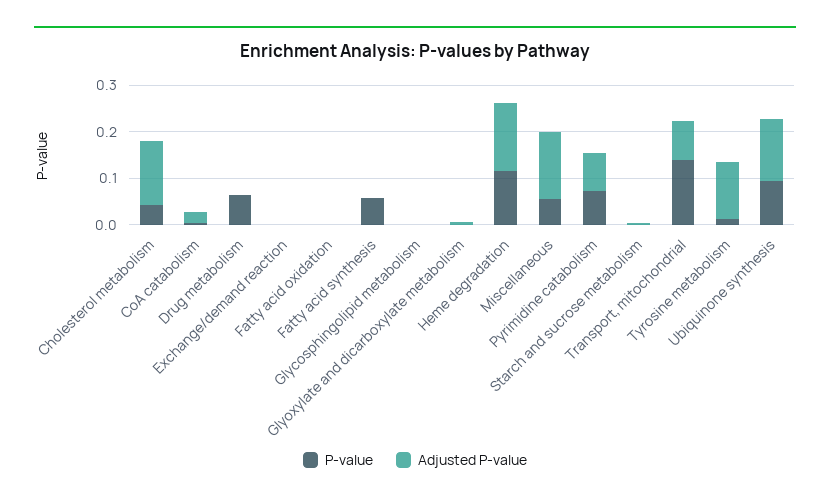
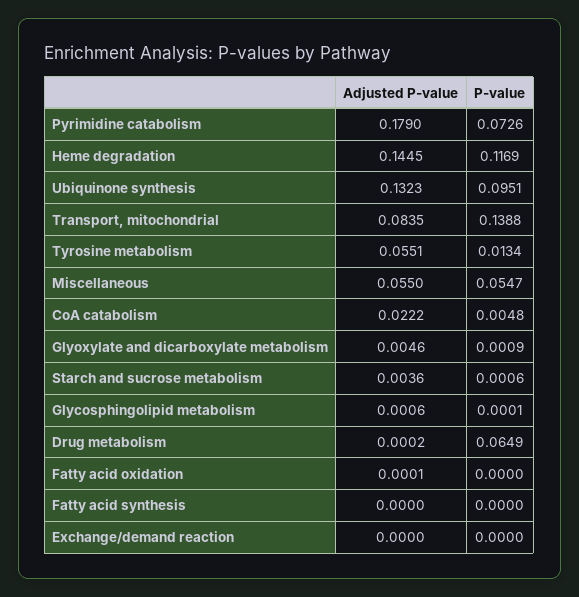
  {
    "P-value": {
-     "Cholesterol metabolism": 0.04,
      "CoA catabolism": 0.0048,
      "Drug metabolism": 0.0649,
      "Exchange/demand reaction": 0,
      "Fatty acid oxidation": 0,
-     "Fatty acid synthesis": 0.06,
+     "Fatty acid synthesis": 0,
      "Glycosphingolipid metabolism": 0.0001,
      "Glyoxylate and dicarboxylate metabolism": 0.0009,
      "Heme degradation": 0.1169,
      "Miscellaneous": 0.0547,
      "Pyrimidine catabolism": 0.0726,
      "Starch and sucrose metabolism": 0.0006,
      "Transport, mitochondrial": 0.1388,
      "Tyrosine metabolism": 0.0134,
      "Ubiquinone synthesis": 0.0951
    },
    "Adjusted P-value": {
-     "Cholesterol metabolism": 0.14,
      "CoA catabolism": 0.0222,
      "Drug metabolism": 0.0002,
      "Exchange/demand reaction": 0,
      "Fatty acid oxidation": 0.0001,
      "Fatty acid synthesis": 0,
      "Glycosphingolipid metabolism": 0.0006,
      "Glyoxylate and dicarboxylate metabolism": 0.0046,
      "Heme degradation": 0.1445,
-     "Miscellaneous": 0.14,
+     "Miscellaneous": 0.055,
-     "Pyrimidine catabolism": 0.08,
+     "Pyrimidine catabolism": 0.179,
      "Starch and sucrose metabolism": 0.0036,
      "Transport, mitochondrial": 0.0835,
-     "Tyrosine metabolism": 0.12,
+     "Tyrosine metabolism": 0.0551,
      "Ubiquinone synthesis": 0.1323
    }
  }

